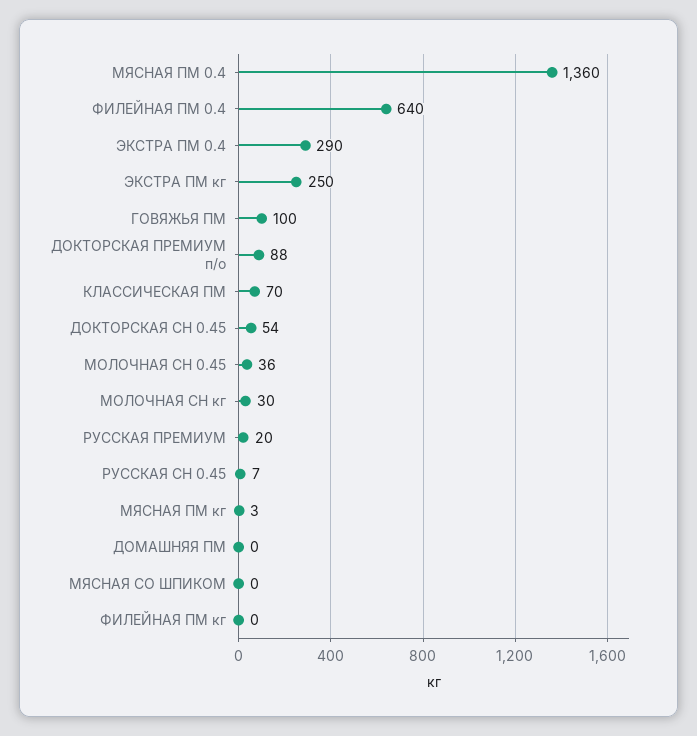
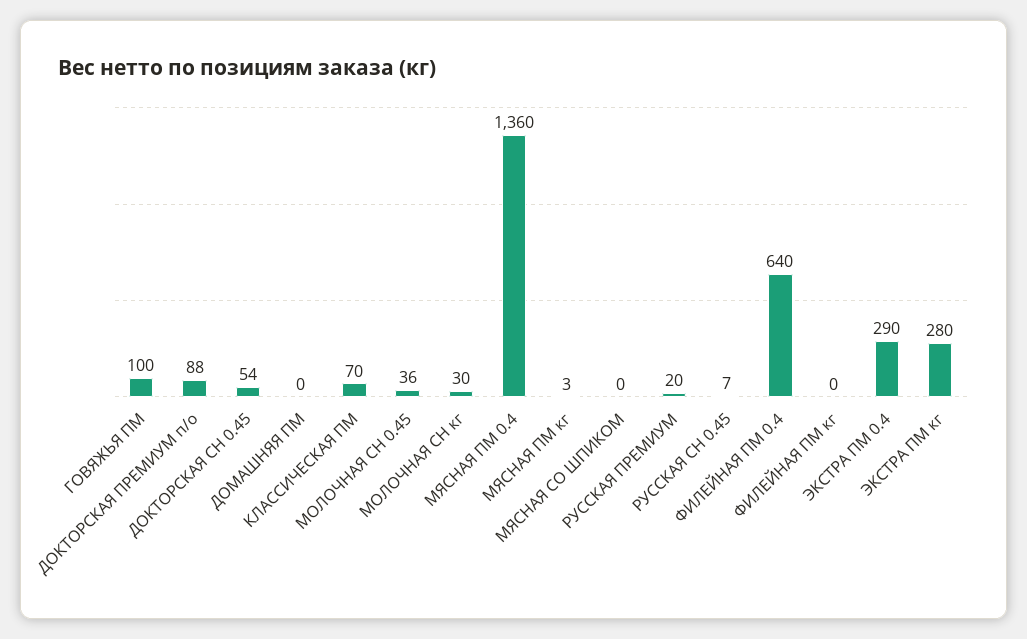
  {
    "МЯСНАЯ ПМ 0.4": 1360,
    "ФИЛЕЙНАЯ ПМ 0.4": 640,
    "ЭКСТРА ПМ 0.4": 290,
-   "ЭКСТРА ПМ кг": 250,
+   "ЭКСТРА ПМ кг": 280,
    "ГОВЯЖЬЯ ПМ": 100,
    "ДОКТОРСКАЯ ПРЕМИУМ п/о": 88,
    "КЛАССИЧЕСКАЯ ПМ": 70,
    "ДОКТОРСКАЯ СН 0.45": 54,
    "МОЛОЧНАЯ СН 0.45": 36,
    "МОЛОЧНАЯ СН кг": 30,
    "РУССКАЯ ПРЕМИУМ": 20,
    "РУССКАЯ СН 0.45": 7,
    "МЯСНАЯ ПМ кг": 3,
    "ДОМАШНЯЯ ПМ": 0,
    "МЯСНАЯ СО ШПИКОМ": 0,
    "ФИЛЕЙНАЯ ПМ кг": 0
  }

